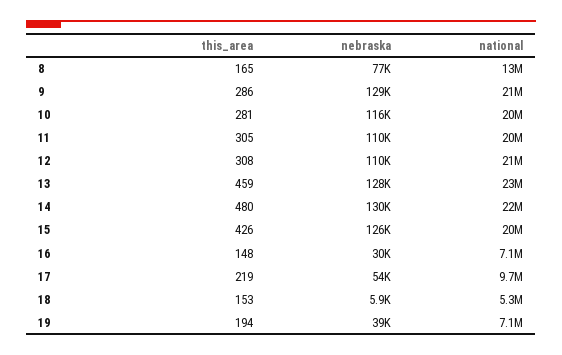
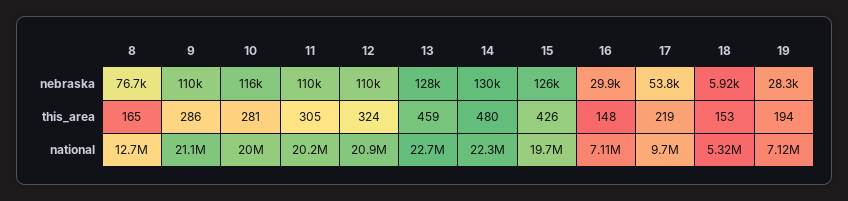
  {
    "this_area": {
      "8": 165,
      "9": 286,
      "10": 281,
      "11": 305,
-     "12": 308,
+     "12": 324,
      "13": 459,
      "14": 480,
      "15": 426,
      "16": 148,
      "17": 219,
      "18": 153,
      "19": 194
    },
    "nebraska": {
      "8": 76700,
-     "9": 129000,
+     "9": 110000,
      "10": 116000,
      "11": 110000,
      "12": 110000,
      "13": 128000,
      "14": 130000,
      "15": 126000,
      "16": 29900,
      "17": 53800,
      "18": 5920,
-     "19": 39000
+     "19": 28300
    },
    "national": {
      "8": 12700000,
      "9": 21100000,
      "10": 20000000,
      "11": 20200000,
      "12": 20900000,
      "13": 22700000,
      "14": 22300000,
      "15": 19700000,
      "16": 7110000,
      "17": 9700000,
      "18": 5320000,
      "19": 7120000
    }
  }

